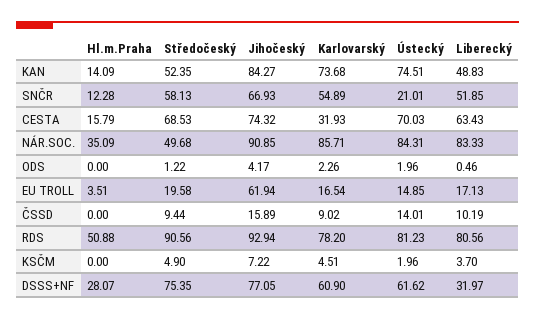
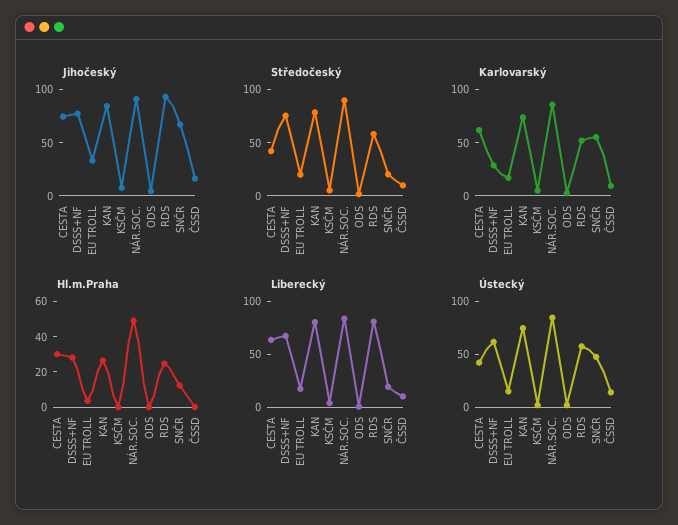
  {
    "Hl.m.Praha": {
-     "KAN": 14.09,
+     "KAN": 25,
      "SNČR": 12.28,
-     "CESTA": 15.79,
+     "CESTA": 30,
-     "NÁR.SOC.": 35.09,
+     "NÁR.SOC.": 50,
      "ODS": 0,
      "EU TROLL": 3.51,
      "ČSSD": 0,
-     "RDS": 50.88,
+     "RDS": 25,
      "KSČM": 0,
      "DSSS+NF": 28.07
    },
    "Středočeský": {
-     "KAN": 52.35,
+     "KAN": 80,
-     "SNČR": 58.13,
+     "SNČR": 20,
-     "CESTA": 68.53,
+     "CESTA": 40,
-     "NÁR.SOC.": 49.68,
+     "NÁR.SOC.": 90,
      "ODS": 1.22,
      "EU TROLL": 19.58,
      "ČSSD": 9.44,
-     "RDS": 90.56,
+     "RDS": 60,
      "KSČM": 4.9,
      "DSSS+NF": 75.35
    },
    "Jihočeský": {
      "KAN": 84.27,
      "SNČR": 66.93,
      "CESTA": 74.32,
      "NÁR.SOC.": 90.85,
      "ODS": 4.17,
-     "EU TROLL": 61.94,
+     "EU TROLL": 30,
      "ČSSD": 15.89,
      "RDS": 92.94,
      "KSČM": 7.22,
      "DSSS+NF": 77.05
    },
    "Karlovarský": {
      "KAN": 73.68,
      "SNČR": 54.89,
-     "CESTA": 31.93,
+     "CESTA": 60,
      "NÁR.SOC.": 85.71,
      "ODS": 2.26,
      "EU TROLL": 16.54,
      "ČSSD": 9.02,
-     "RDS": 78.2,
+     "RDS": 50,
      "KSČM": 4.51,
-     "DSSS+NF": 60.9
+     "DSSS+NF": 30
    },
    "Ústecký": {
      "KAN": 74.51,
-     "SNČR": 21.01,
+     "SNČR": 50,
-     "CESTA": 70.03,
+     "CESTA": 40,
      "NÁR.SOC.": 84.31,
      "ODS": 1.96,
      "EU TROLL": 14.85,
      "ČSSD": 14.01,
-     "RDS": 81.23,
+     "RDS": 60,
      "KSČM": 1.96,
      "DSSS+NF": 61.62
    },
    "Liberecký": {
-     "KAN": 48.83,
+     "KAN": 80,
-     "SNČR": 51.85,
+     "SNČR": 20,
      "CESTA": 63.43,
      "NÁR.SOC.": 83.33,
      "ODS": 0.46,
      "EU TROLL": 17.13,
      "ČSSD": 10.19,
      "RDS": 80.56,
      "KSČM": 3.7,
-     "DSSS+NF": 31.97
+     "DSSS+NF": 70
    }
  }

